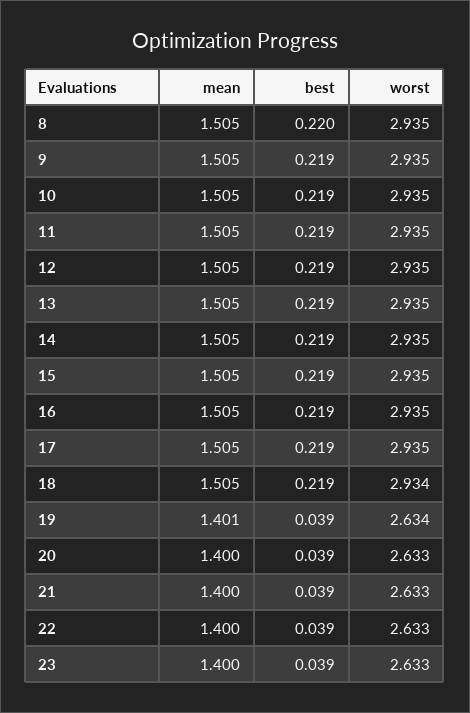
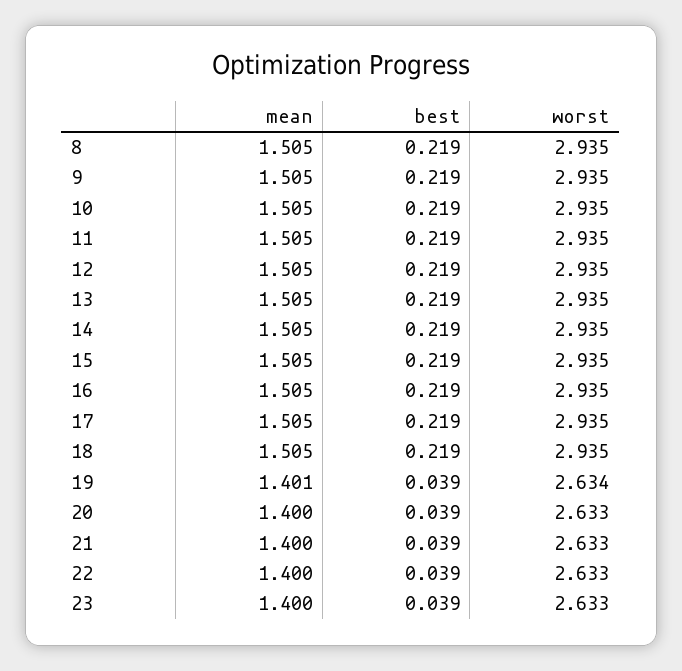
  {
    "mean": {
      "8": 1.505,
      "9": 1.505,
      "10": 1.505,
      "11": 1.505,
      "12": 1.505,
      "13": 1.505,
      "14": 1.505,
      "15": 1.505,
      "16": 1.505,
      "17": 1.505,
      "18": 1.505,
      "19": 1.401,
      "20": 1.4,
      "21": 1.4,
      "22": 1.4,
      "23": 1.4
    },
    "best": {
-     "8": 0.22,
+     "8": 0.219,
      "9": 0.219,
      "10": 0.219,
      "11": 0.219,
      "12": 0.219,
      "13": 0.219,
      "14": 0.219,
      "15": 0.219,
      "16": 0.219,
      "17": 0.219,
      "18": 0.219,
      "19": 0.039,
      "20": 0.039,
      "21": 0.039,
      "22": 0.039,
      "23": 0.039
    },
    "worst": {
      "8": 2.935,
      "9": 2.935,
      "10": 2.935,
      "11": 2.935,
      "12": 2.935,
      "13": 2.935,
      "14": 2.935,
      "15": 2.935,
      "16": 2.935,
      "17": 2.935,
-     "18": 2.934,
+     "18": 2.935,
      "19": 2.634,
      "20": 2.633,
      "21": 2.633,
      "22": 2.633,
      "23": 2.633
    }
  }

